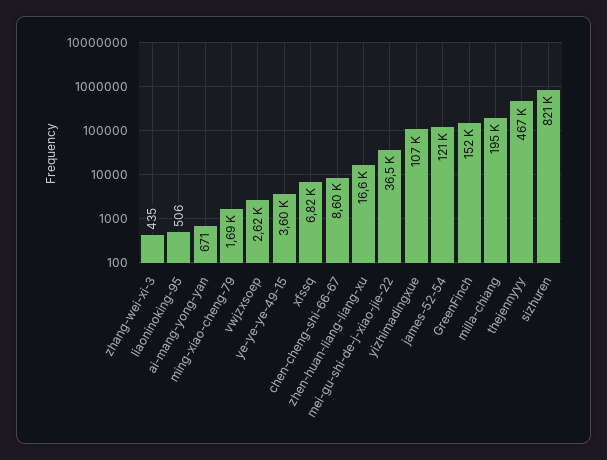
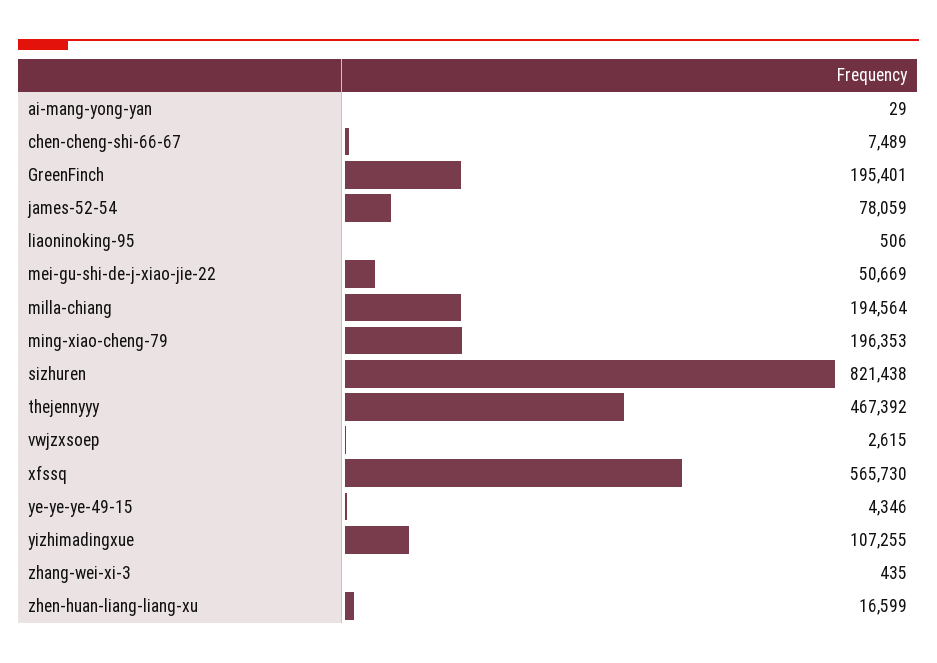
  {
    "zhang-wei-xi-3": 435,
    "liaoninoking-95": 506,
-   "ai-mang-yong-yan": 671,
+   "ai-mang-yong-yan": 29,
-   "ming-xiao-cheng-79": 1690,
+   "ming-xiao-cheng-79": 196353,
    "vwjzxsoep": 2615,
-   "ye-ye-ye-49-15": 3600,
+   "ye-ye-ye-49-15": 4346,
-   "xfssq": 6820,
+   "xfssq": 565730,
-   "chen-cheng-shi-66-67": 8600,
+   "chen-cheng-shi-66-67": 7489,
    "zhen-huan-liang-liang-xu": 16599,
-   "mei-gu-shi-de-j-xiao-jie-22": 36500,
+   "mei-gu-shi-de-j-xiao-jie-22": 50669,
    "yizhimadingxue": 107255,
-   "james-52-54": 121000,
+   "james-52-54": 78059,
-   "GreenFinch": 152000,
+   "GreenFinch": 195401,
    "milla-chiang": 194564,
    "thejennyyy": 467392,
    "sizhuren": 821438
  }

